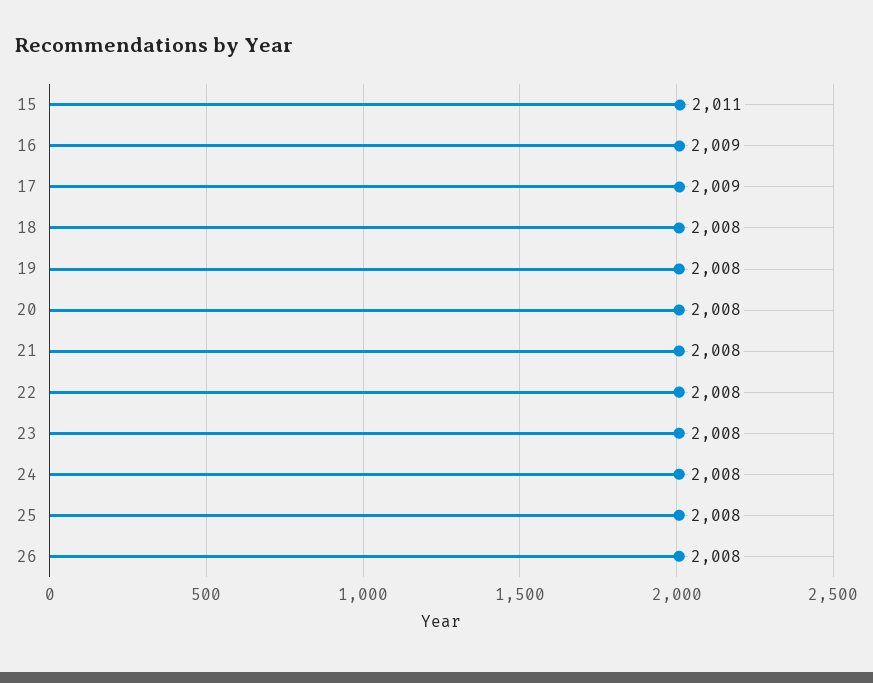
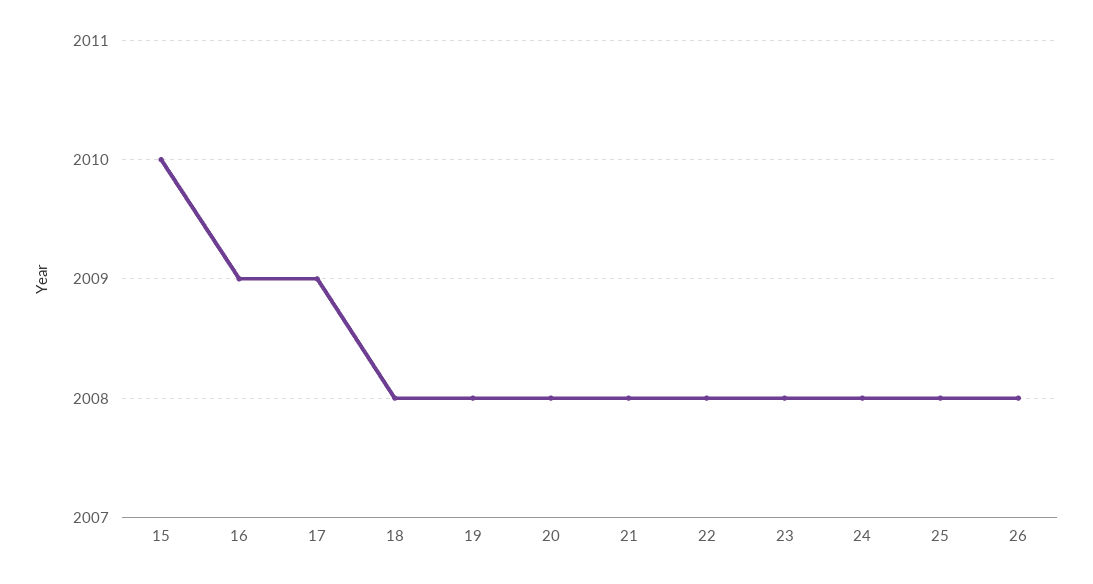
  {
-   "15": 2011,
+   "15": 2010,
    "16": 2009,
    "17": 2009,
    "18": 2008,
    "19": 2008,
    "20": 2008,
    "21": 2008,
    "22": 2008,
    "23": 2008,
    "24": 2008,
    "25": 2008,
    "26": 2008
  }

